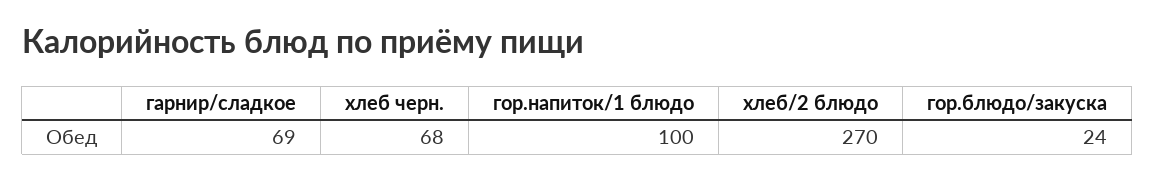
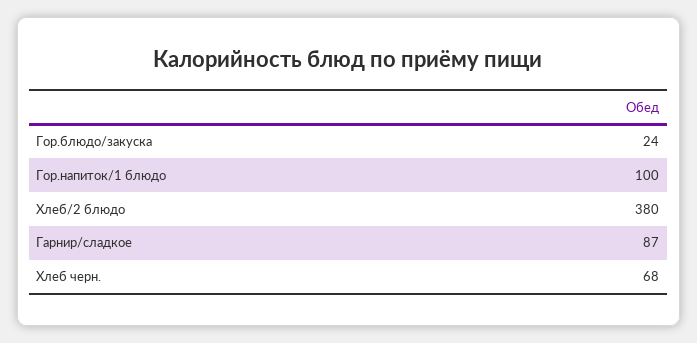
  {
-   "гарнир/сладкое": 69,
+   "гарнир/сладкое": 87,
    "хлеб черн.": 68,
    "гор.напиток/1 блюдо": 100,
-   "хлеб/2 блюдо": 270,
+   "хлеб/2 блюдо": 380,
    "гор.блюдо/закуска": 24
  }

